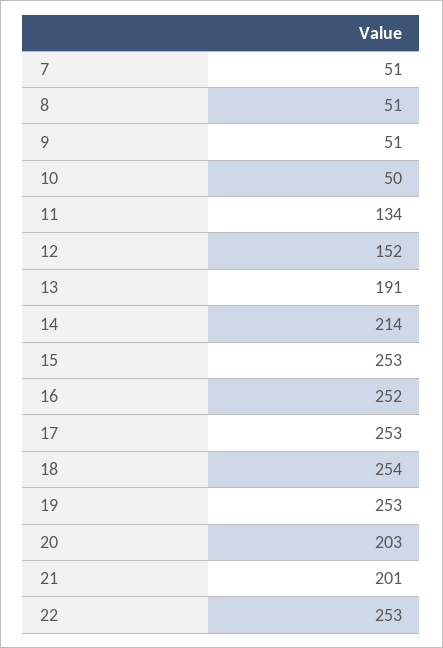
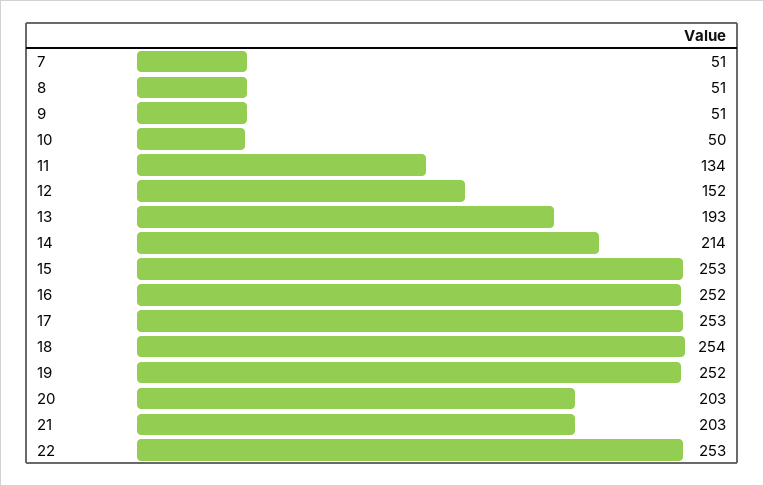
  {
    "7": 51,
    "8": 51,
    "9": 51,
    "10": 50,
    "11": 134,
    "12": 152,
-   "13": 191,
+   "13": 193,
    "14": 214,
    "15": 253,
    "16": 252,
    "17": 253,
    "18": 254,
-   "19": 253,
+   "19": 252,
    "20": 203,
-   "21": 201,
+   "21": 203,
    "22": 253
  }

